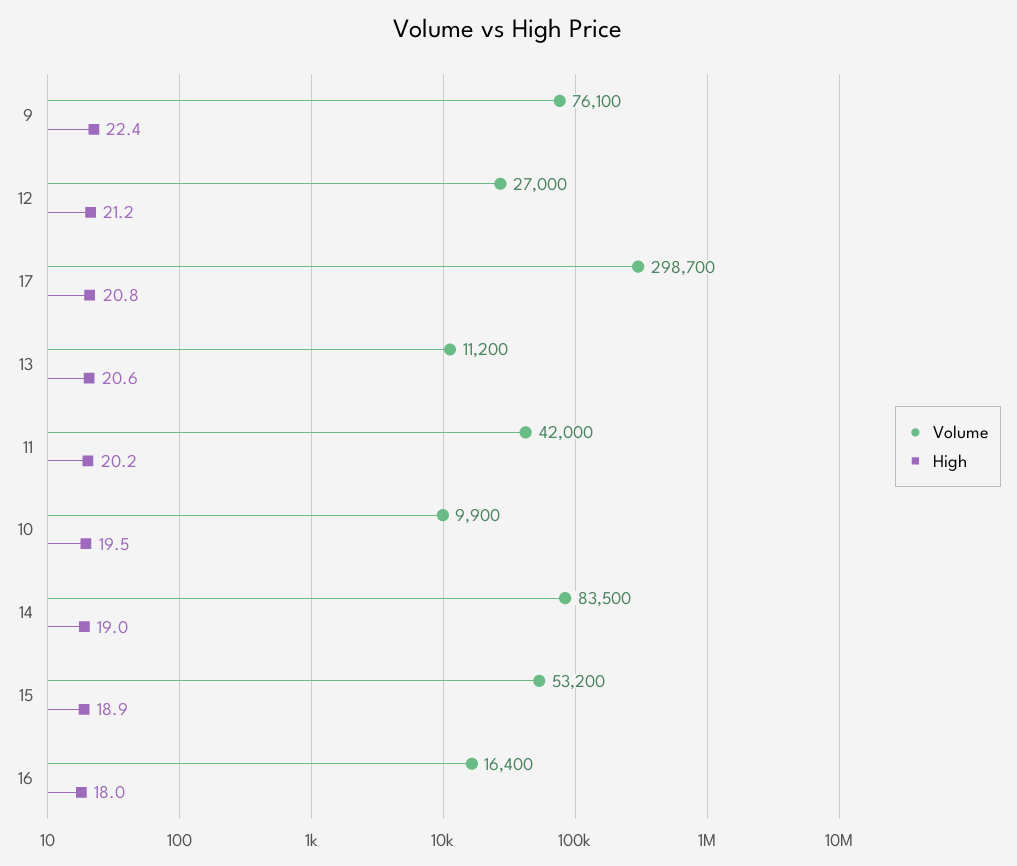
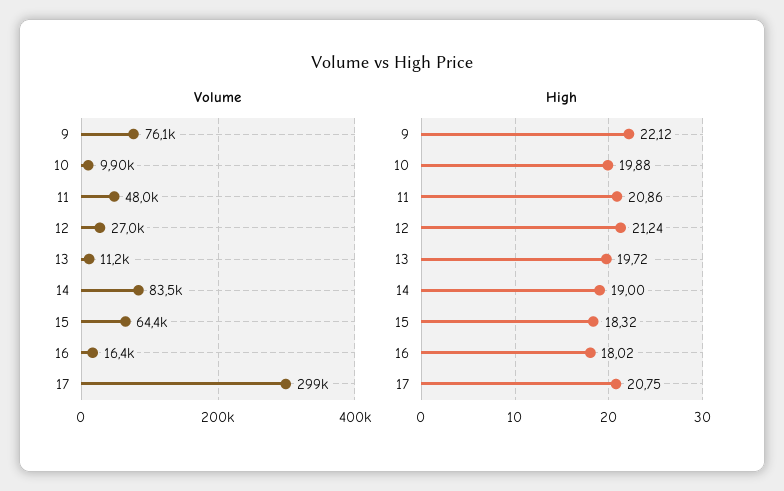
  {
    "Volume": {
      "9": 76100,
      "12": 27000,
      "17": 298700,
      "13": 11200,
-     "11": 42000,
+     "11": 48000,
      "10": 9900,
      "14": 83500,
-     "15": 53200,
+     "15": 64400,
      "16": 16400
    },
    "High": {
-     "9": 22.4,
+     "9": 22.12,
      "12": 21.24,
      "17": 20.75,
-     "13": 20.6,
+     "13": 19.72,
-     "11": 20.2,
+     "11": 20.86,
-     "10": 19.5,
+     "10": 19.88,
      "14": 19,
-     "15": 18.9,
+     "15": 18.32,
      "16": 18.02
    }
  }

